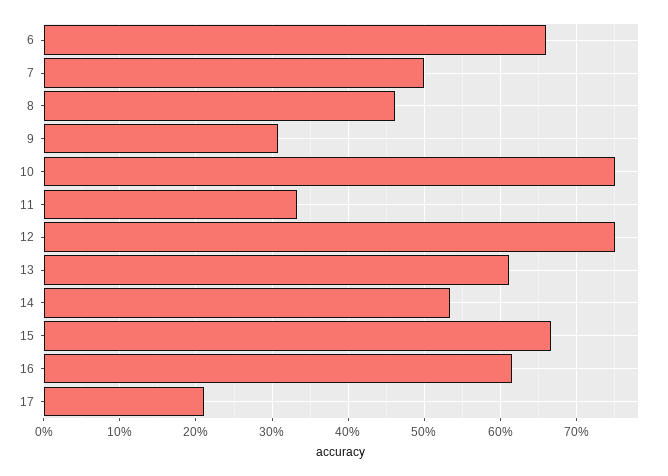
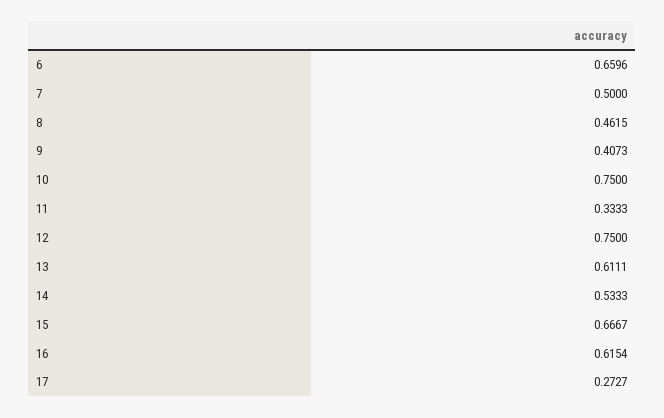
  {
    "6": 0.6596,
    "7": 0.5,
    "8": 0.4615,
-   "9": 0.31,
+   "9": 0.4073,
    "10": 0.75,
    "11": 0.3333,
    "12": 0.75,
    "13": 0.6111,
    "14": 0.5333,
    "15": 0.6667,
    "16": 0.6154,
-   "17": 0.21
+   "17": 0.2727
  }

